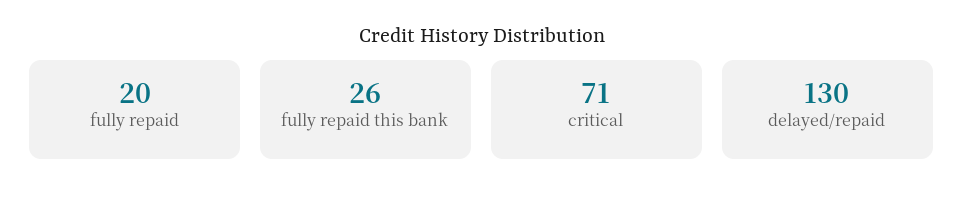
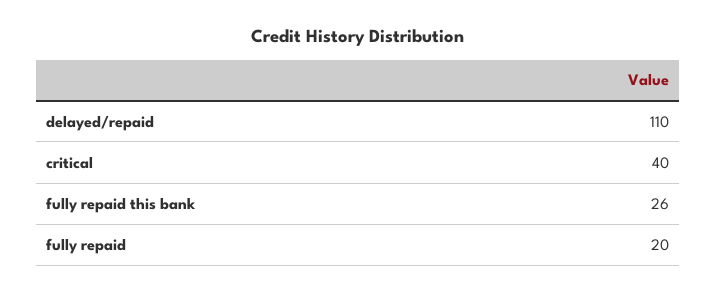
  {
    "fully repaid": 20,
    "fully repaid this bank": 26,
-   "critical": 71,
+   "critical": 40,
-   "delayed/repaid": 130
+   "delayed/repaid": 110
  }

